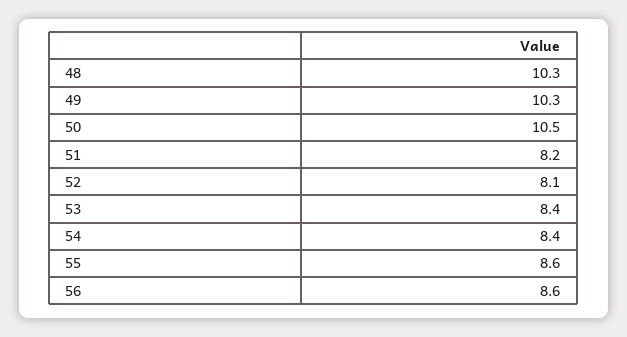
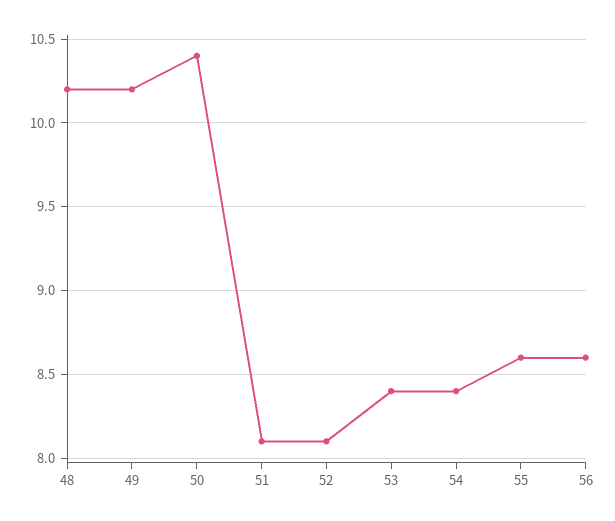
  {
-   "48": 10.3,
+   "48": 10.2,
-   "49": 10.3,
+   "49": 10.2,
-   "50": 10.5,
+   "50": 10.4,
-   "51": 8.2,
+   "51": 8.1,
    "52": 8.1,
    "53": 8.4,
    "54": 8.4,
    "55": 8.6,
    "56": 8.6
  }

